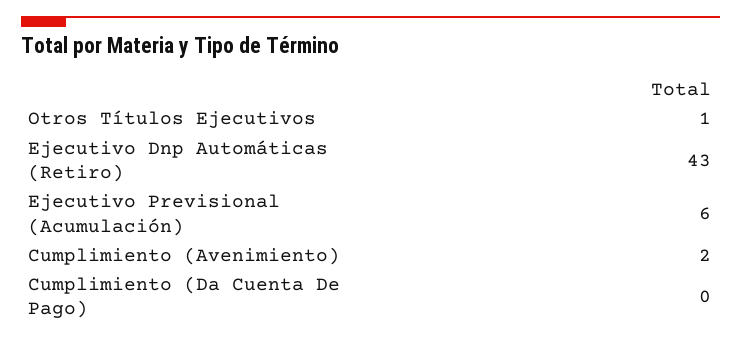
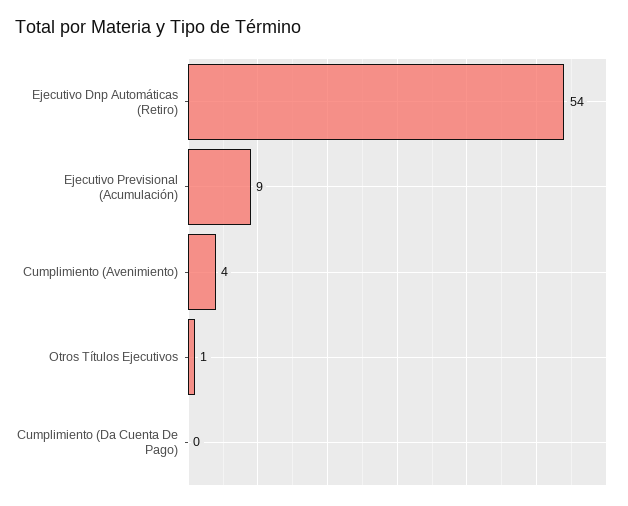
  {
    "Otros Títulos Ejecutivos": 1,
-   "Ejecutivo Dnp Automáticas (Retiro)": 43,
+   "Ejecutivo Dnp Automáticas (Retiro)": 54,
-   "Ejecutivo Previsional (Acumulación)": 6,
+   "Ejecutivo Previsional (Acumulación)": 9,
-   "Cumplimiento (Avenimiento)": 2,
+   "Cumplimiento (Avenimiento)": 4,
    "Cumplimiento (Da Cuenta De Pago)": 0
  }

